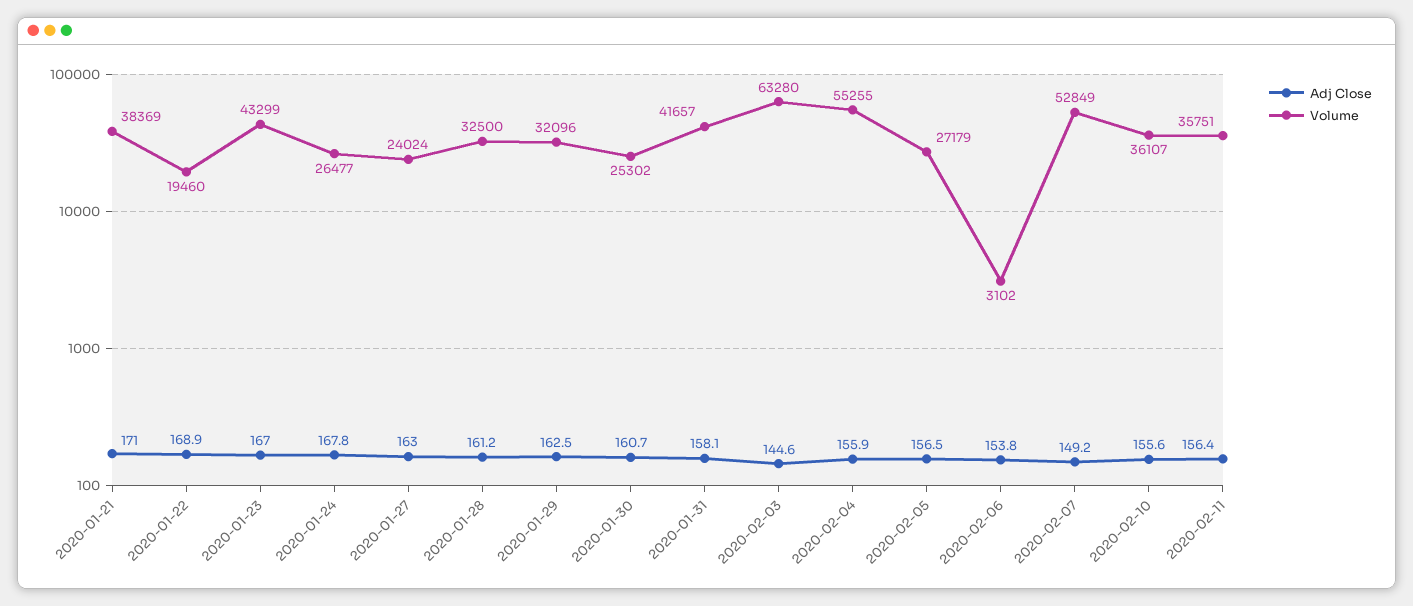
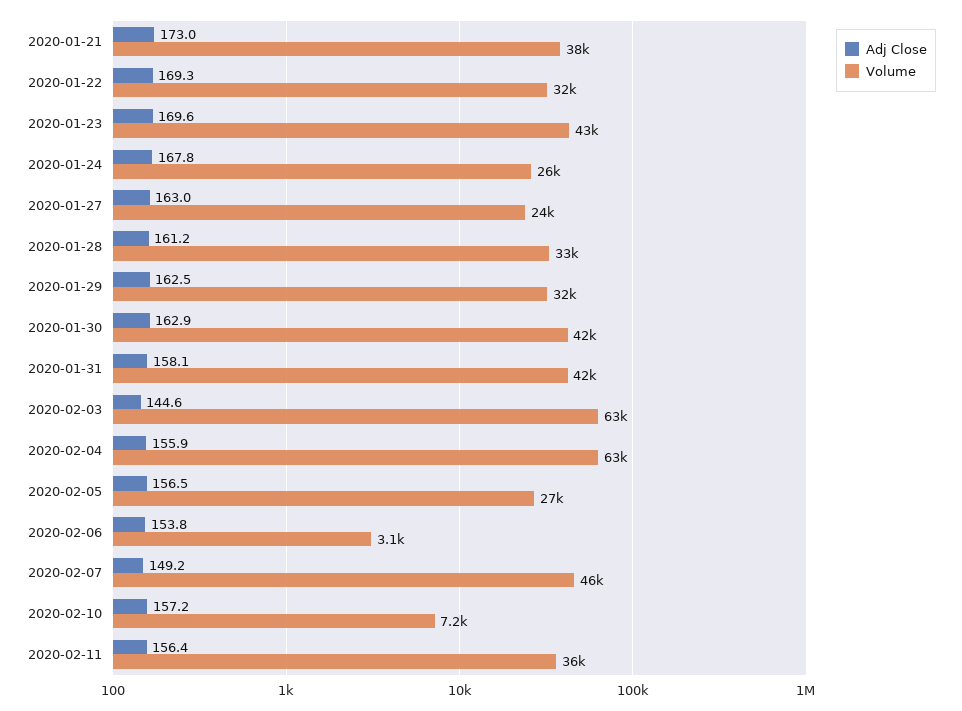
  {
    "Adj Close": {
-     "2020-01-21": 171,
+     "2020-01-21": 173,
-     "2020-01-22": 168.9,
+     "2020-01-22": 169.3,
-     "2020-01-23": 167,
+     "2020-01-23": 169.6,
      "2020-01-24": 167.8,
      "2020-01-27": 163,
      "2020-01-28": 161.2,
      "2020-01-29": 162.5,
-     "2020-01-30": 160.7,
+     "2020-01-30": 162.9,
      "2020-01-31": 158.1,
      "2020-02-03": 144.6,
      "2020-02-04": 155.9,
      "2020-02-05": 156.5,
      "2020-02-06": 153.8,
      "2020-02-07": 149.2,
-     "2020-02-10": 155.6,
+     "2020-02-10": 157.2,
      "2020-02-11": 156.4
    },
    "Volume": {
      "2020-01-21": 38369,
-     "2020-01-22": 19460,
+     "2020-01-22": 32000,
      "2020-01-23": 43299,
      "2020-01-24": 26477,
      "2020-01-27": 24024,
      "2020-01-28": 32500,
      "2020-01-29": 32096,
-     "2020-01-30": 25302,
+     "2020-01-30": 42000,
      "2020-01-31": 41657,
      "2020-02-03": 63280,
-     "2020-02-04": 55255,
+     "2020-02-04": 63000,
      "2020-02-05": 27179,
      "2020-02-06": 3102,
-     "2020-02-07": 52849,
+     "2020-02-07": 46000,
-     "2020-02-10": 36107,
+     "2020-02-10": 7200,
      "2020-02-11": 35751
    }
  }

